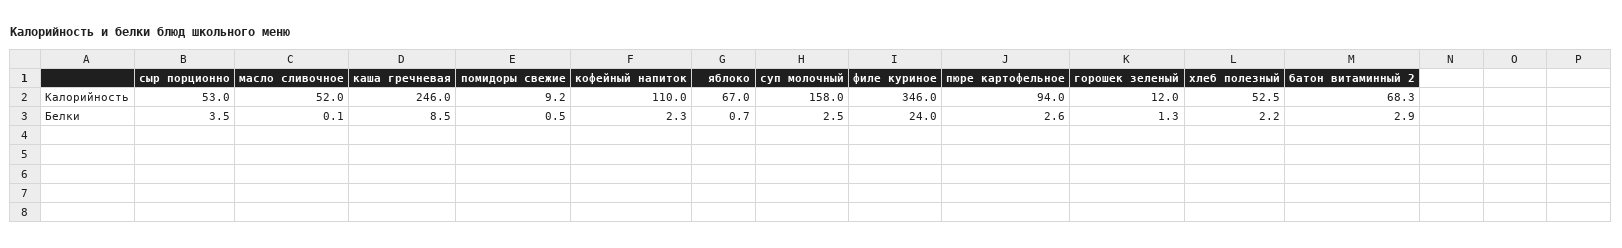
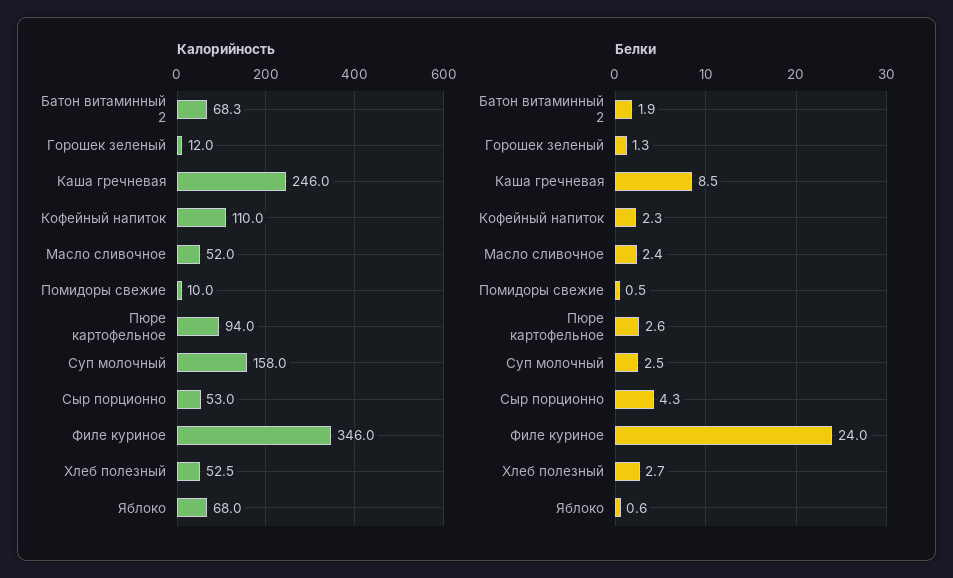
  {
    "Калорийность": {
      "сыр порционно": 53,
      "масло сливочное": 52,
      "каша гречневая": 246,
-     "помидоры свежие": 9.2,
+     "помидоры свежие": 10,
      "кофейный напиток": 110,
-     "яблоко": 67,
+     "яблоко": 68,
      "суп молочный": 158,
      "филе куриное": 346,
      "пюре картофельное": 94,
      "горошек зеленый": 12,
      "хлеб полезный": 52.5,
      "батон витаминный 2": 68.3
    },
    "Белки": {
-     "сыр порционно": 3.5,
+     "сыр порционно": 4.3,
-     "масло сливочное": 0.1,
+     "масло сливочное": 2.4,
      "каша гречневая": 8.5,
      "помидоры свежие": 0.5,
      "кофейный напиток": 2.3,
-     "яблоко": 0.7,
+     "яблоко": 0.6,
      "суп молочный": 2.5,
      "филе куриное": 24,
      "пюре картофельное": 2.6,
      "горошек зеленый": 1.3,
-     "хлеб полезный": 2.2,
+     "хлеб полезный": 2.7,
-     "батон витаминный 2": 2.9
+     "батон витаминный 2": 1.9
    }
  }

